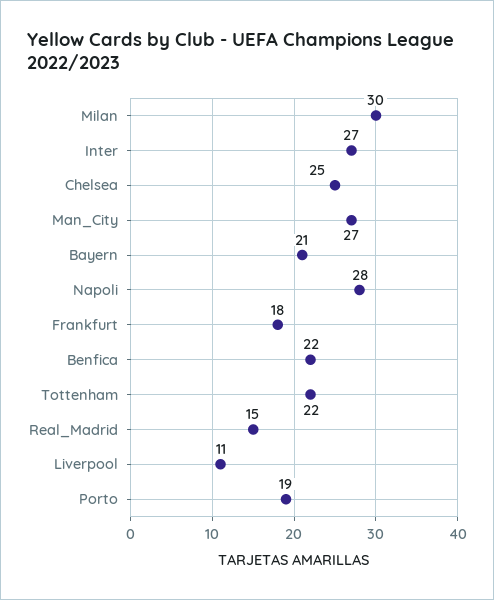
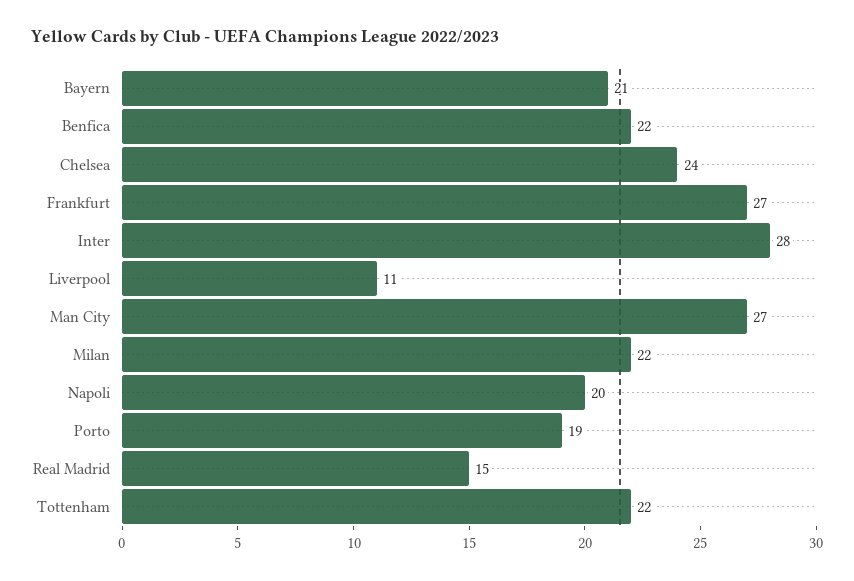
  {
-   "Milan": 30,
+   "Milan": 22,
-   "Inter": 27,
+   "Inter": 28,
-   "Chelsea": 25,
+   "Chelsea": 24,
    "Man_City": 27,
    "Bayern": 21,
-   "Napoli": 28,
+   "Napoli": 20,
-   "Frankfurt": 18,
+   "Frankfurt": 27,
    "Benfica": 22,
    "Tottenham": 22,
    "Real_Madrid": 15,
    "Liverpool": 11,
    "Porto": 19
  }

